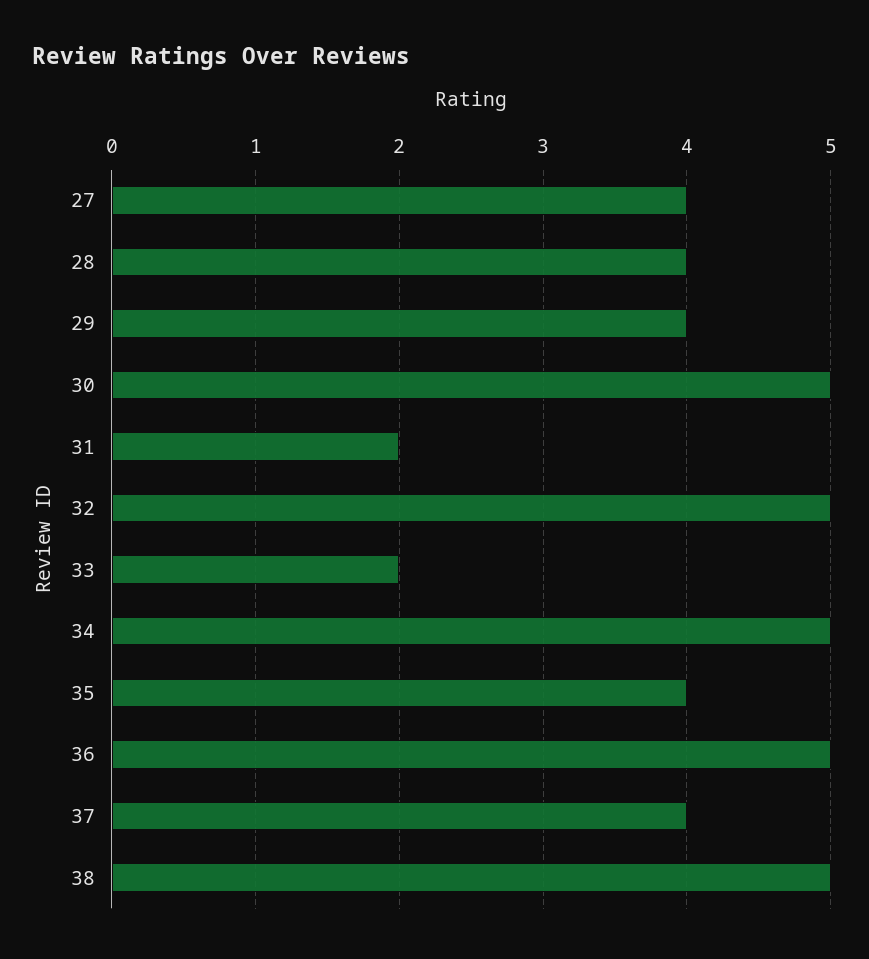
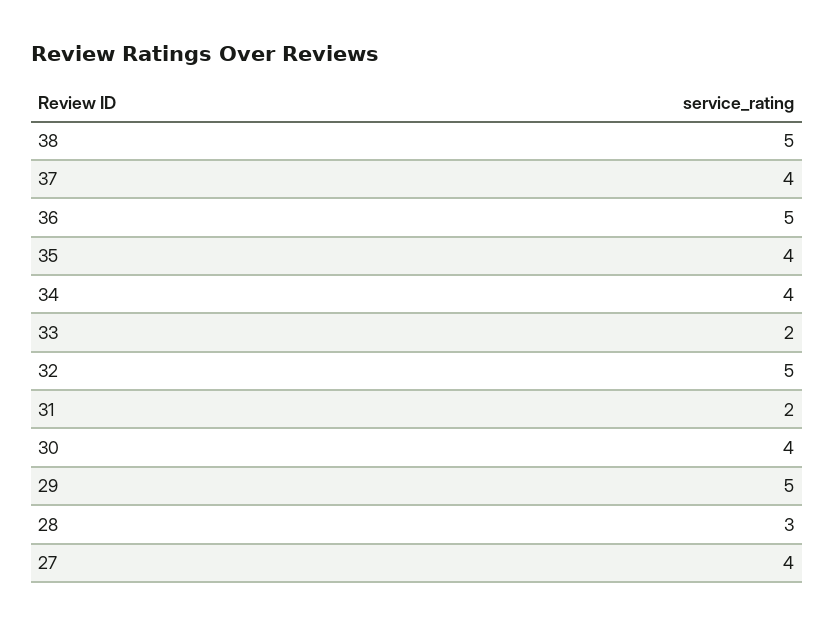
  {
    "27": 4,
-   "28": 4,
+   "28": 3,
-   "29": 4,
+   "29": 5,
-   "30": 5,
+   "30": 4,
    "31": 2,
    "32": 5,
    "33": 2,
-   "34": 5,
+   "34": 4,
    "35": 4,
    "36": 5,
    "37": 4,
    "38": 5
  }

